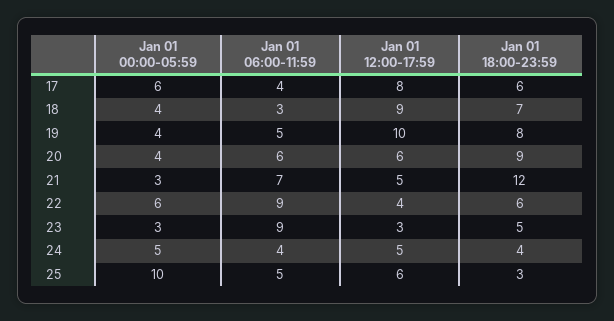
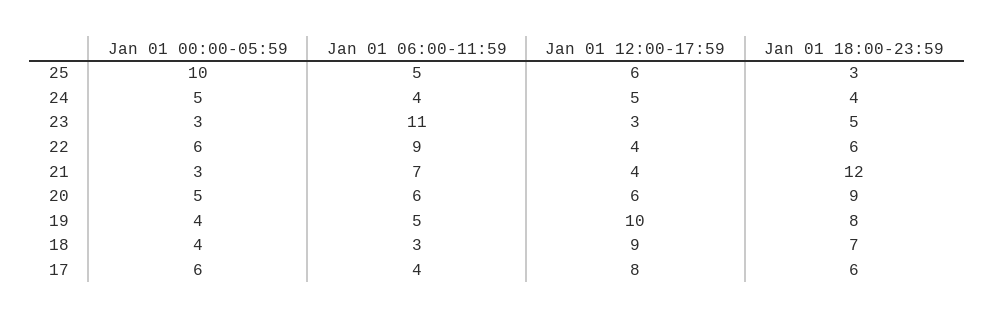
  {
    "Jan 01 00:00-05:59": {
      "17": 6,
      "18": 4,
      "19": 4,
-     "20": 4,
+     "20": 5,
      "21": 3,
      "22": 6,
      "23": 3,
      "24": 5,
      "25": 10
    },
    "Jan 01 06:00-11:59": {
      "17": 4,
      "18": 3,
      "19": 5,
      "20": 6,
      "21": 7,
      "22": 9,
-     "23": 9,
+     "23": 11,
      "24": 4,
      "25": 5
    },
    "Jan 01 12:00-17:59": {
      "17": 8,
      "18": 9,
      "19": 10,
      "20": 6,
-     "21": 5,
+     "21": 4,
      "22": 4,
      "23": 3,
      "24": 5,
      "25": 6
    },
    "Jan 01 18:00-23:59": {
      "17": 6,
      "18": 7,
      "19": 8,
      "20": 9,
      "21": 12,
      "22": 6,
      "23": 5,
      "24": 4,
      "25": 3
    }
  }

